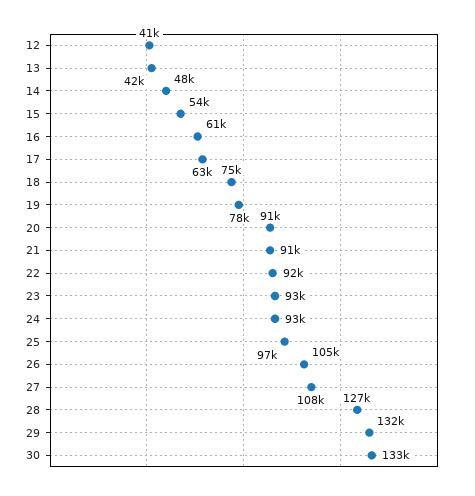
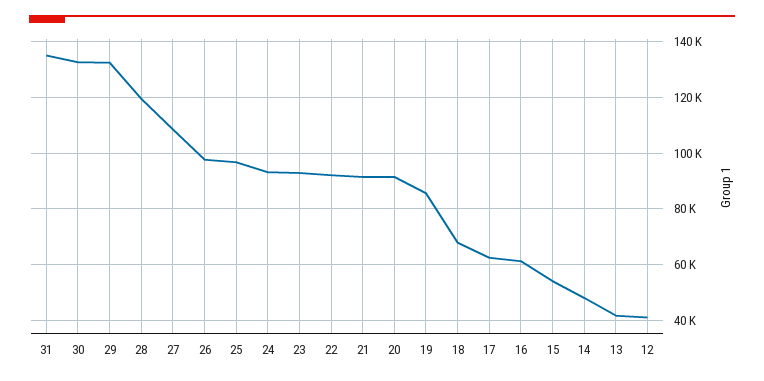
  {
    "12": 41000,
    "13": 42000,
    "14": 48000,
    "15": 54000,
    "16": 61000,
    "17": 63000,
-   "18": 75000,
+   "18": 67500,
-   "19": 78000,
+   "19": 85000,
    "20": 91000,
    "21": 91000,
    "22": 92000,
    "23": 93000,
    "24": 93000,
    "25": 97000,
-   "26": 105000,
+   "26": 97500,
    "27": 108000,
-   "28": 127000,
+   "28": 120000,
    "29": 132000,
-   "30": 133000
+   "30": 133000,
+   "31": 135000
  }

